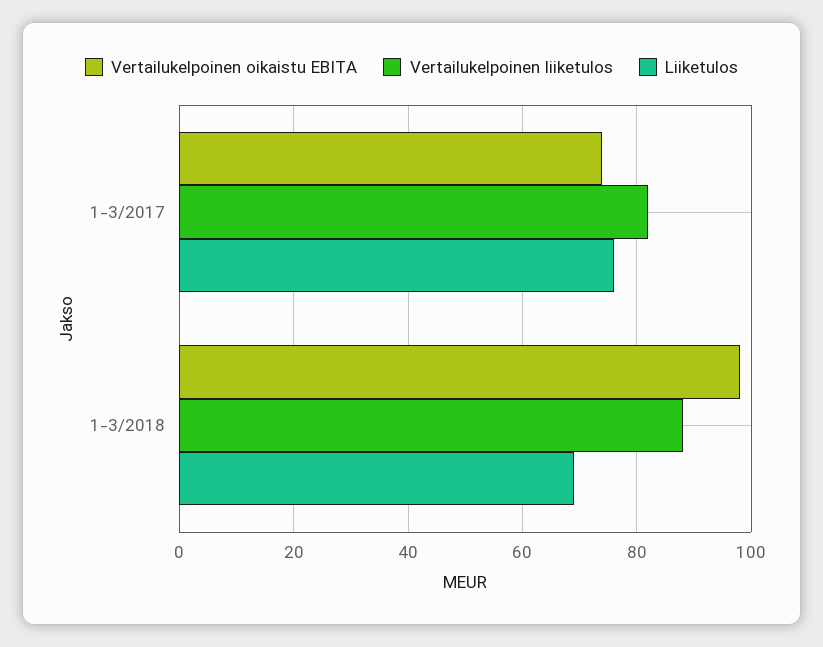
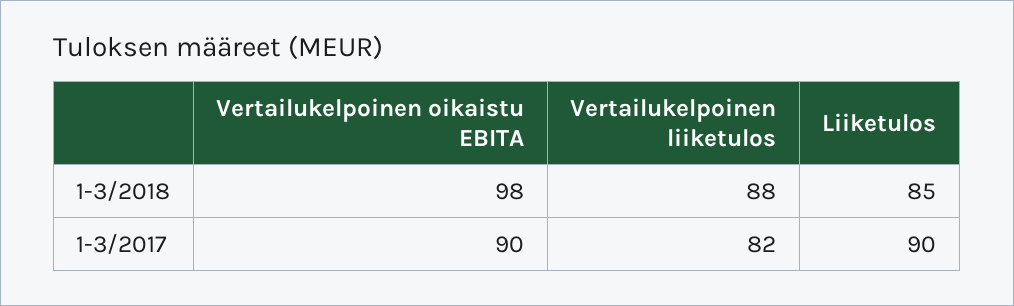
  {
    "Vertailukelpoinen oikaistu EBITA": {
-     "1-3/2017": 75,
+     "1-3/2017": 90,
      "1-3/2018": 98
    },
    "Vertailukelpoinen liiketulos": {
      "1-3/2017": 82,
      "1-3/2018": 88
    },
    "Liiketulos": {
-     "1-3/2017": 75,
+     "1-3/2017": 90,
-     "1-3/2018": 70
+     "1-3/2018": 85
    }
  }

